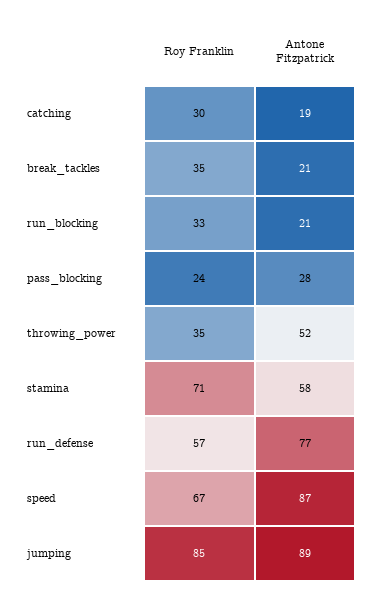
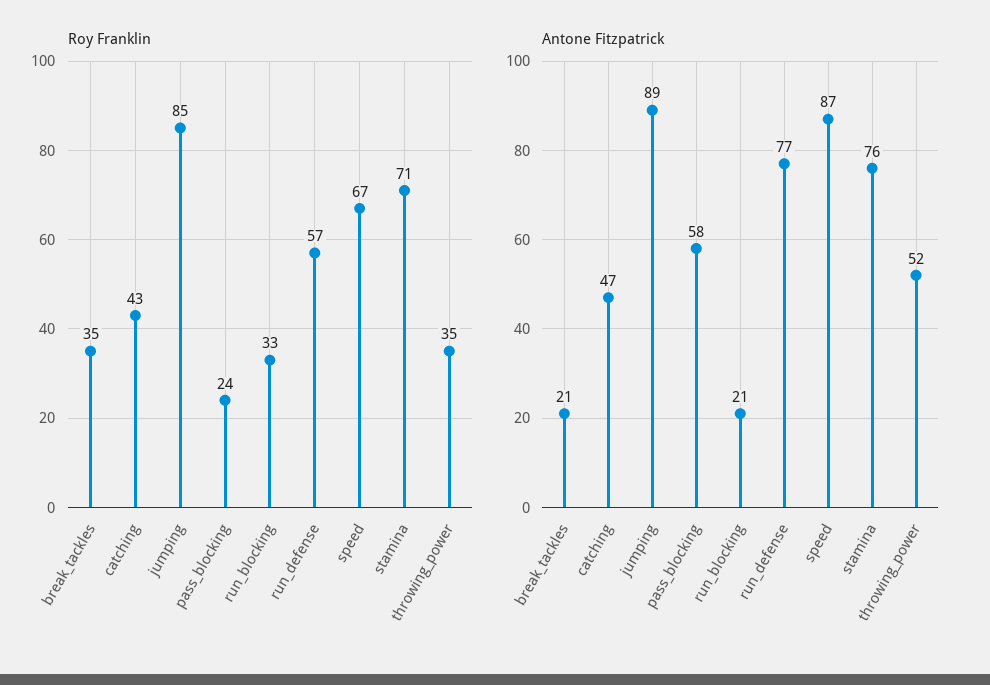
  {
    "Roy Franklin": {
-     "catching": 30,
+     "catching": 43,
      "break_tackles": 35,
      "run_blocking": 33,
      "pass_blocking": 24,
      "throwing_power": 35,
      "stamina": 71,
      "run_defense": 57,
      "speed": 67,
      "jumping": 85
    },
    "Antone Fitzpatrick": {
-     "catching": 19,
+     "catching": 47,
      "break_tackles": 21,
      "run_blocking": 21,
-     "pass_blocking": 28,
+     "pass_blocking": 58,
      "throwing_power": 52,
-     "stamina": 58,
+     "stamina": 76,
      "run_defense": 77,
      "speed": 87,
      "jumping": 89
    }
  }

